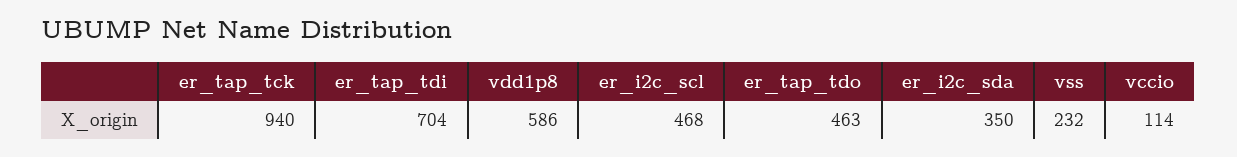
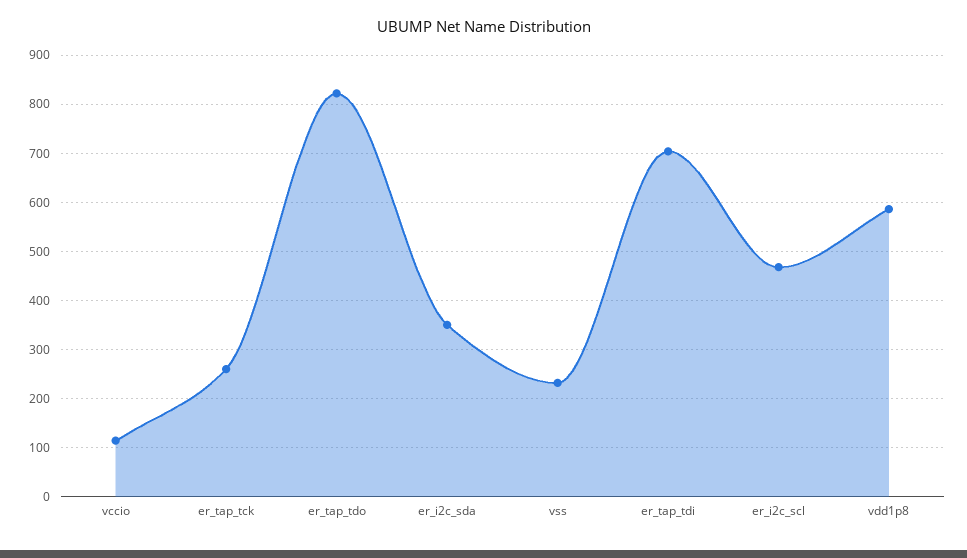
  {
-   "er_tap_tck": 940,
+   "er_tap_tck": 260,
    "er_tap_tdi": 704,
    "vdd1p8": 586,
    "er_i2c_scl": 468,
-   "er_tap_tdo": 463,
+   "er_tap_tdo": 820,
    "er_i2c_sda": 350,
    "vss": 232,
    "vccio": 114
  }

